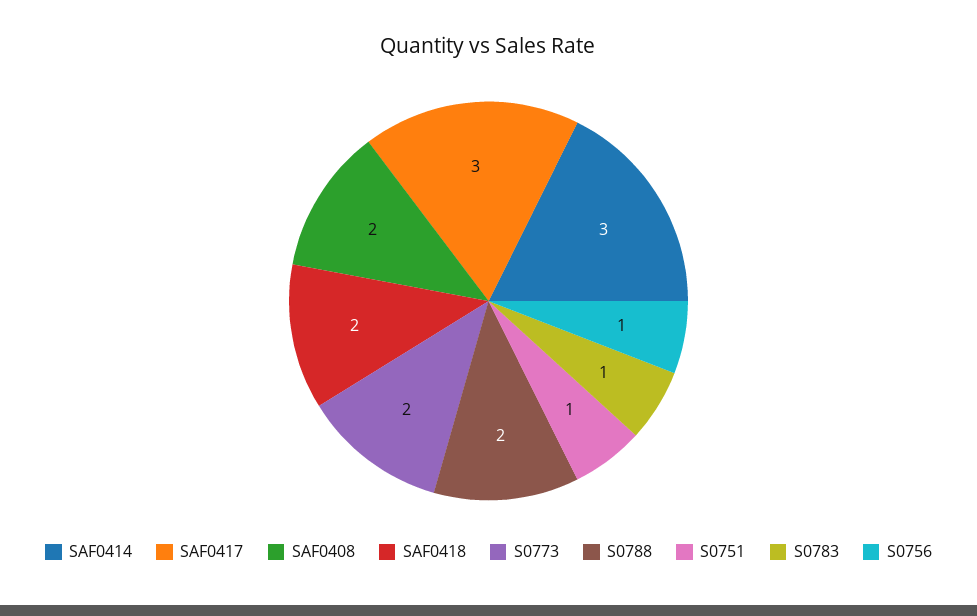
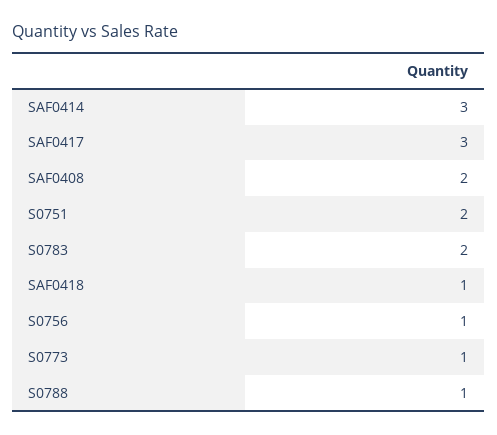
  {
    "SAF0414": 3,
    "SAF0417": 3,
    "SAF0408": 2,
-   "SAF0418": 2,
+   "SAF0418": 1,
-   "S0773": 2,
+   "S0773": 1,
-   "S0788": 2,
+   "S0788": 1,
-   "S0751": 1,
+   "S0751": 2,
-   "S0783": 1,
+   "S0783": 2,
    "S0756": 1
  }

